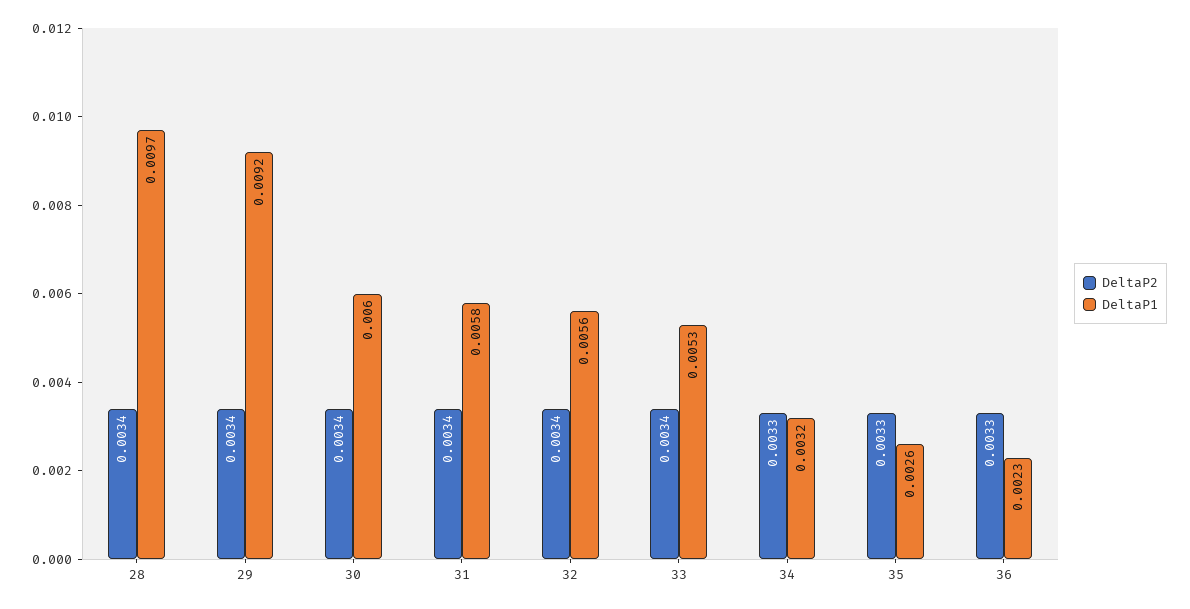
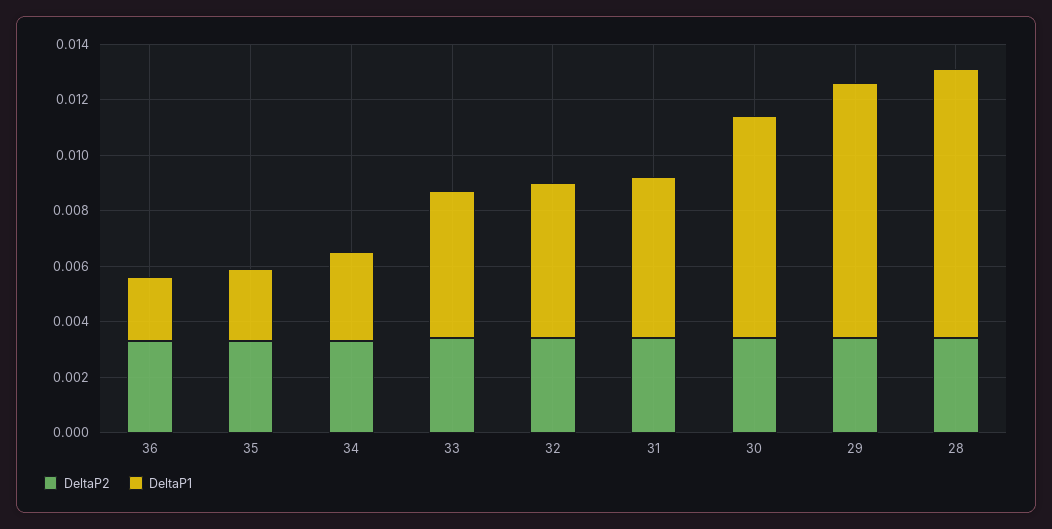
  {
    "DeltaP2": {
      "28": 0.0034,
      "29": 0.0034,
      "30": 0.0034,
      "31": 0.0034,
      "32": 0.0034,
      "33": 0.0034,
      "34": 0.0033,
      "35": 0.0033,
      "36": 0.0033
    },
    "DeltaP1": {
      "28": 0.0097,
      "29": 0.0092,
-     "30": 0.006,
+     "30": 0.008,
      "31": 0.0058,
      "32": 0.0056,
      "33": 0.0053,
      "34": 0.0032,
      "35": 0.0026,
      "36": 0.0023
    }
  }

